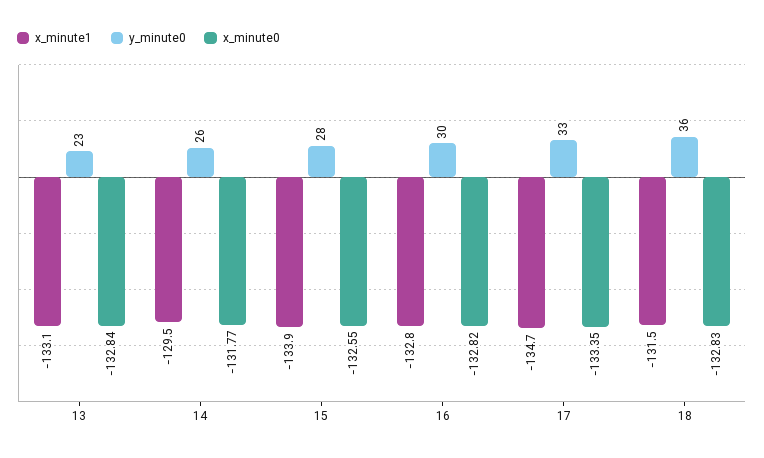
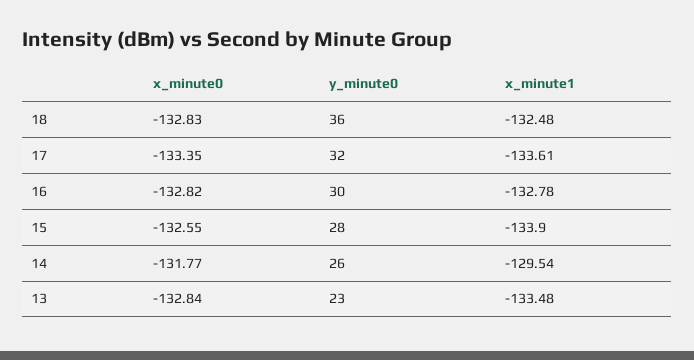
  {
    "x_minute1": {
-     "13": -133.1,
+     "13": -133.48,
      "14": -129.54,
      "15": -133.9,
      "16": -132.78,
-     "17": -134.7,
+     "17": -133.61,
-     "18": -131.5
+     "18": -132.48
    },
    "y_minute0": {
      "13": 23,
      "14": 26,
      "15": 28,
      "16": 30,
-     "17": 33,
+     "17": 32,
      "18": 36
    },
    "x_minute0": {
      "13": -132.84,
      "14": -131.77,
      "15": -132.55,
      "16": -132.82,
      "17": -133.35,
      "18": -132.83
    }
  }

